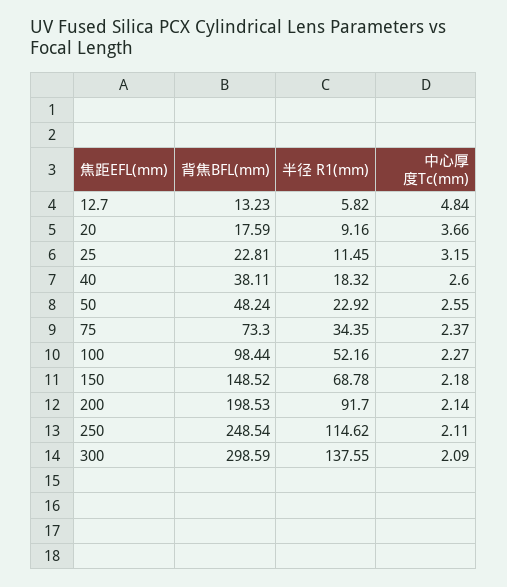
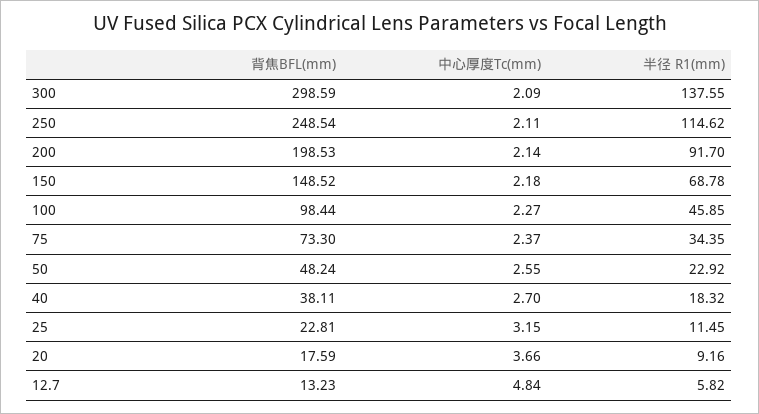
  {
    "背焦BFL(mm)": {
      "12.7": 13.23,
      "20": 17.59,
      "25": 22.81,
      "40": 38.11,
      "50": 48.24,
      "75": 73.3,
      "100": 98.44,
      "150": 148.52,
      "200": 198.53,
      "250": 248.54,
      "300": 298.59
    },
    "半径 R1(mm)": {
      "12.7": 5.82,
      "20": 9.16,
      "25": 11.45,
      "40": 18.32,
      "50": 22.92,
      "75": 34.35,
-     "100": 52.16,
+     "100": 45.85,
      "150": 68.78,
      "200": 91.7,
      "250": 114.62,
      "300": 137.55
    },
    "中心厚度Tc(mm)": {
      "12.7": 4.84,
      "20": 3.66,
      "25": 3.15,
-     "40": 2.6,
+     "40": 2.7,
      "50": 2.55,
      "75": 2.37,
      "100": 2.27,
      "150": 2.18,
      "200": 2.14,
      "250": 2.11,
      "300": 2.09
    }
  }

